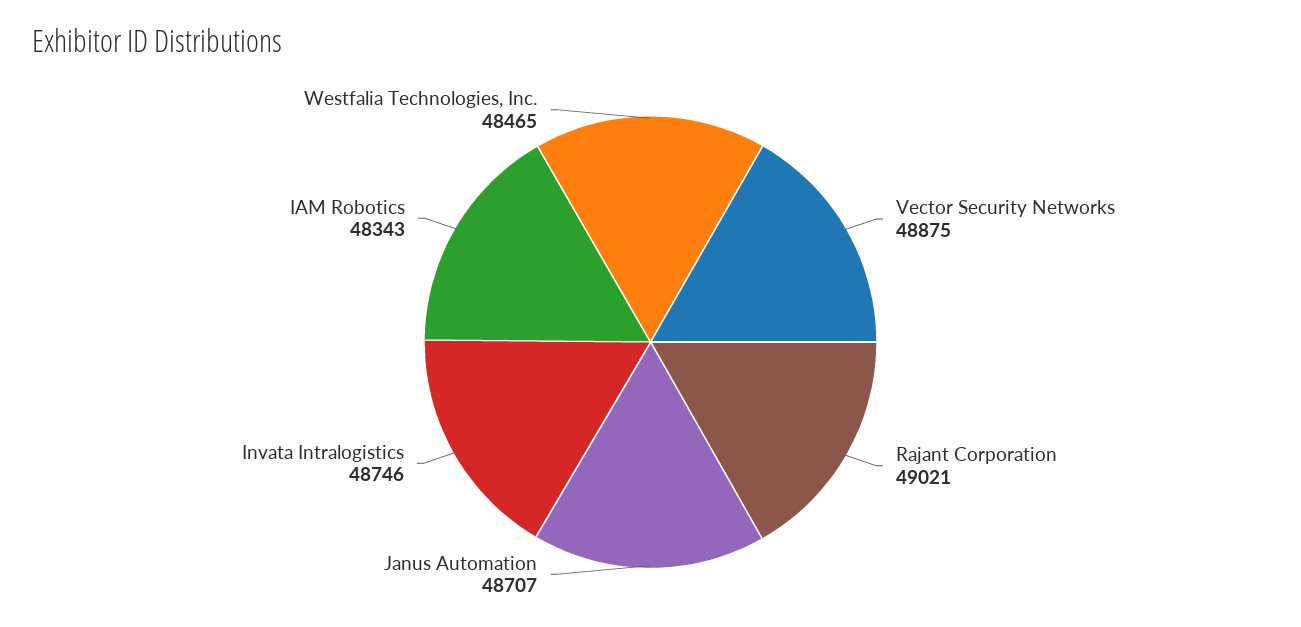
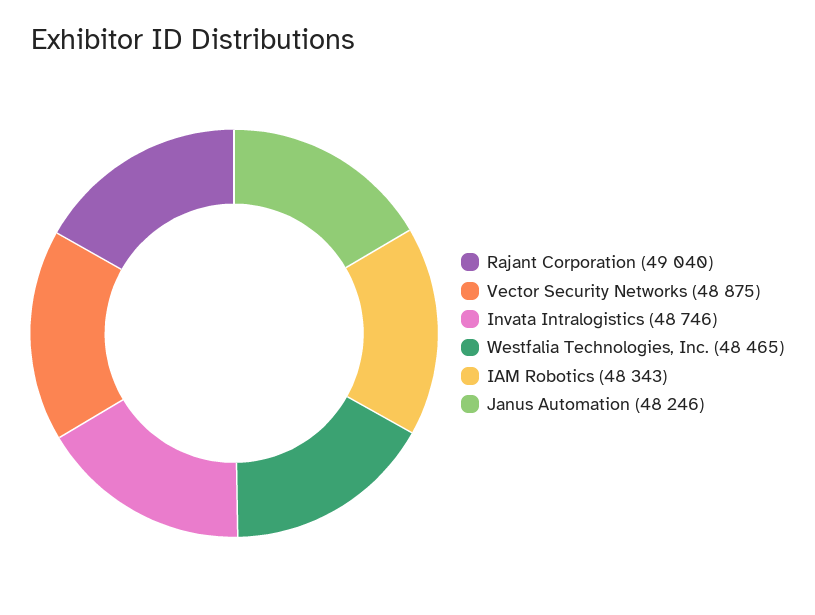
  {
    "Vector Security Networks": 48875,
-   "Rajant Corporation": 49021,
+   "Rajant Corporation": 49040,
-   "Janus Automation": 48707,
+   "Janus Automation": 48246,
    "Invata Intralogistics": 48746,
    "IAM Robotics": 48343,
    "Westfalia Technologies, Inc.": 48465
  }

